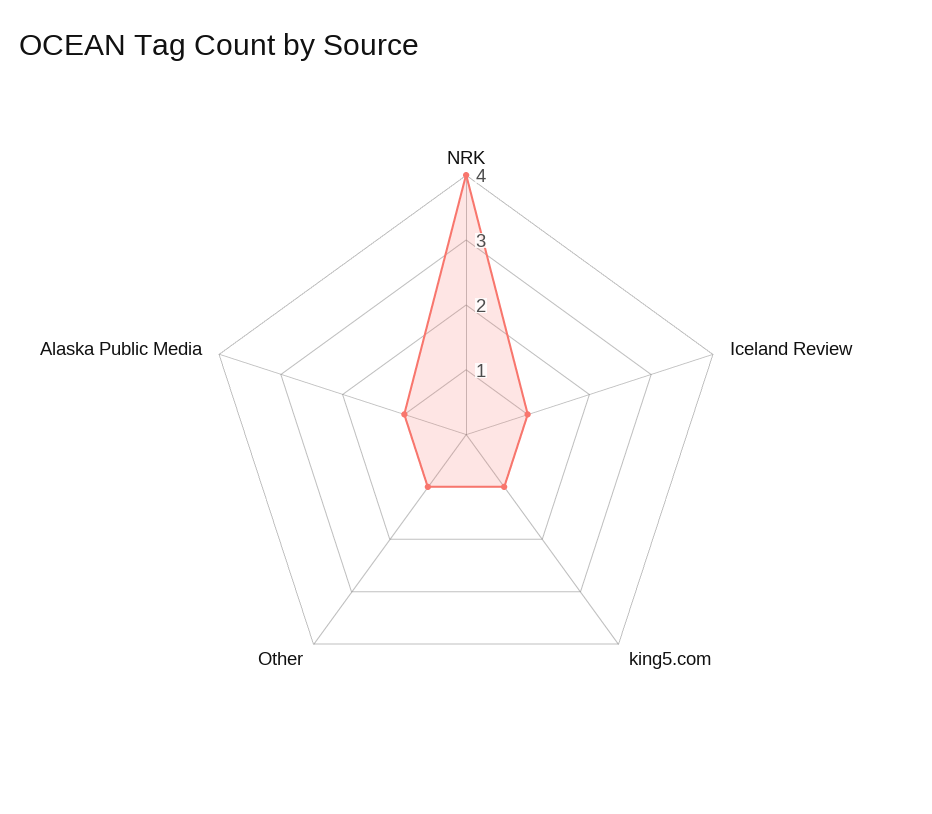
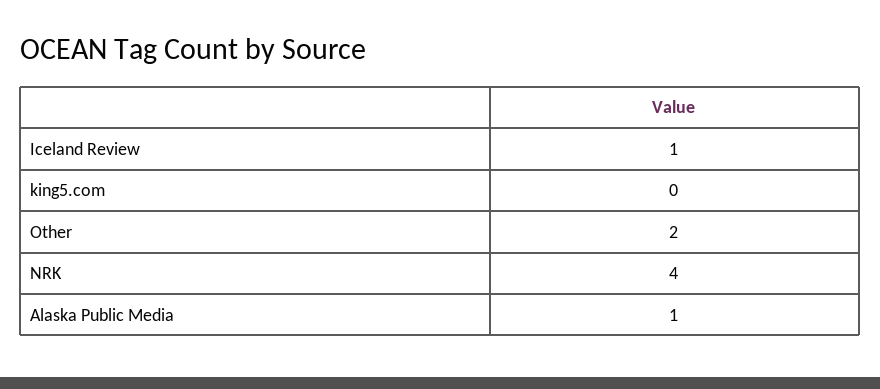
  {
    "NRK": 4,
    "Iceland Review": 1,
-   "king5.com": 1,
+   "king5.com": 0,
-   "Other": 1,
+   "Other": 2,
    "Alaska Public Media": 1
  }

